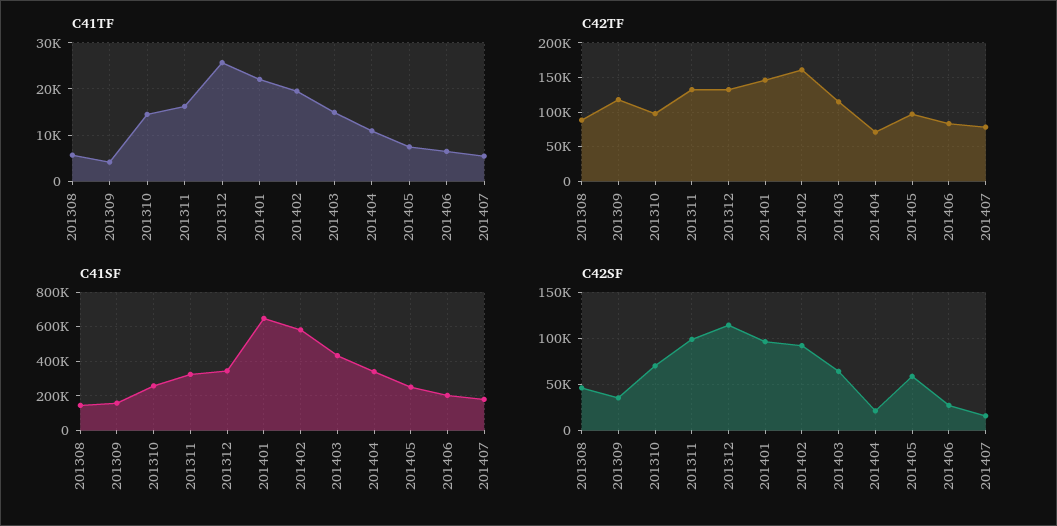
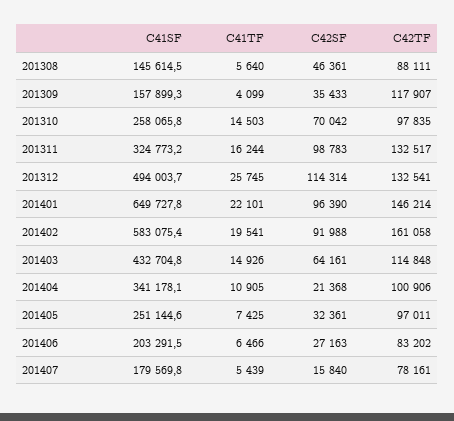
  {
    "C41TF": {
      "201308": 5640,
      "201309": 4099,
      "201310": 14503,
      "201311": 16244,
      "201312": 25745,
      "201401": 22101,
      "201402": 19541,
      "201403": 14926,
      "201404": 10905,
      "201405": 7425,
      "201406": 6466,
      "201407": 5439
    },
    "C42TF": {
      "201308": 88111,
      "201309": 117907,
      "201310": 97835,
      "201311": 132517,
      "201312": 132541,
      "201401": 146214,
      "201402": 161058,
      "201403": 114848,
-     "201404": 70000,
+     "201404": 100906,
      "201405": 97011,
      "201406": 83202,
      "201407": 78161
    },
    "C41SF": {
      "201308": 145614.5,
      "201309": 157899.3,
      "201310": 258065.8,
      "201311": 324773.2,
-     "201312": 350000,
+     "201312": 494003.7,
      "201401": 649727.8,
      "201402": 583075.4,
      "201403": 432704.8,
      "201404": 341178.1,
      "201405": 251144.6,
      "201406": 203291.5,
      "201407": 179569.8
    },
    "C42SF": {
      "201308": 46361,
      "201309": 35433,
      "201310": 70042,
      "201311": 98783,
      "201312": 114314,
      "201401": 96390,
      "201402": 91988,
      "201403": 64161,
      "201404": 21368,
-     "201405": 60000,
+     "201405": 32361,
      "201406": 27163,
      "201407": 15840
    }
  }

